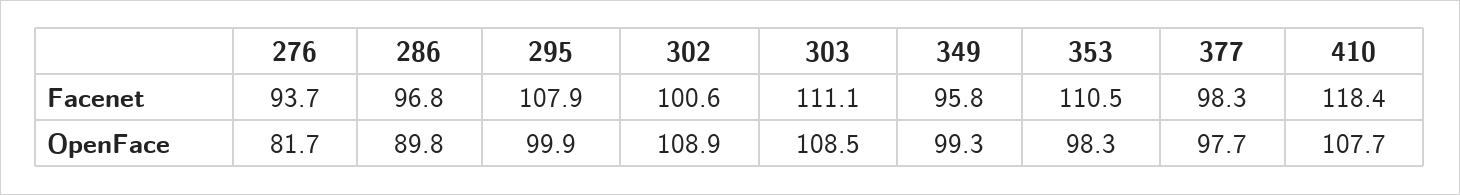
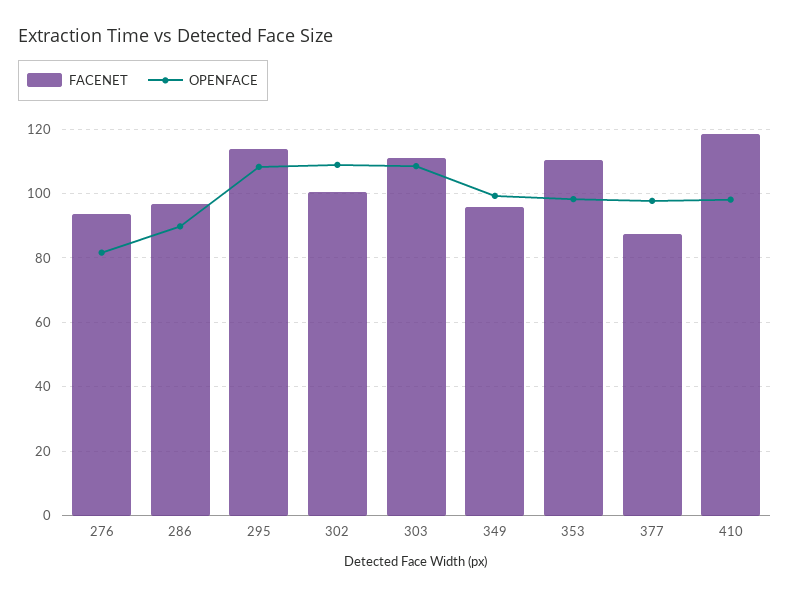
  {
    "Facenet": {
      "276": 93.7,
      "286": 96.8,
-     "295": 107.9,
+     "295": 114,
      "302": 100.6,
      "303": 111.1,
      "349": 95.8,
      "353": 110.5,
-     "377": 98.3,
+     "377": 88,
      "410": 118.4
    },
    "OpenFace": {
      "276": 81.7,
      "286": 89.8,
-     "295": 99.9,
+     "295": 108,
      "302": 108.9,
      "303": 108.5,
      "349": 99.3,
      "353": 98.3,
      "377": 97.7,
-     "410": 107.7
+     "410": 98
    }
  }

